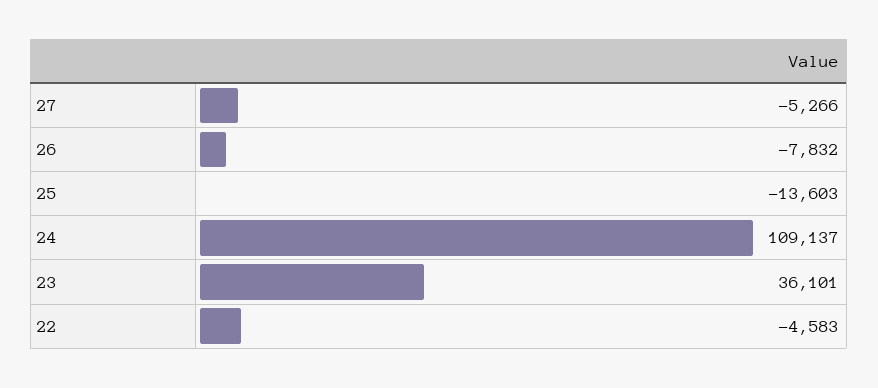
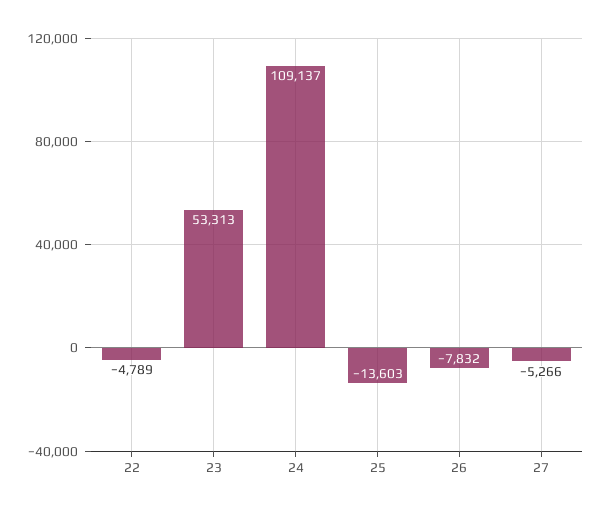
  {
    "27": -5266,
    "26": -7832,
    "25": -13603,
    "24": 109137,
-   "23": 36101,
+   "23": 53313,
-   "22": -4583
+   "22": -4789
  }

